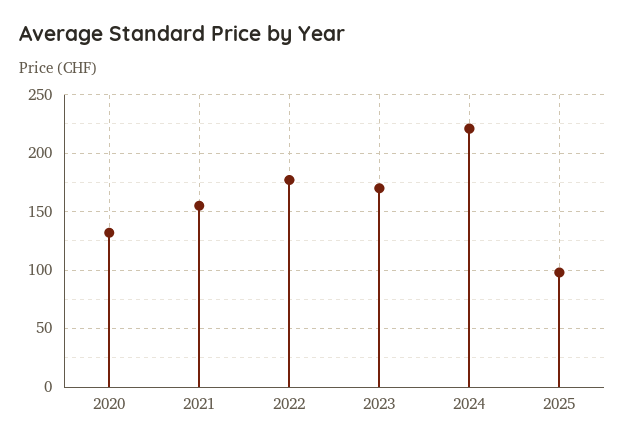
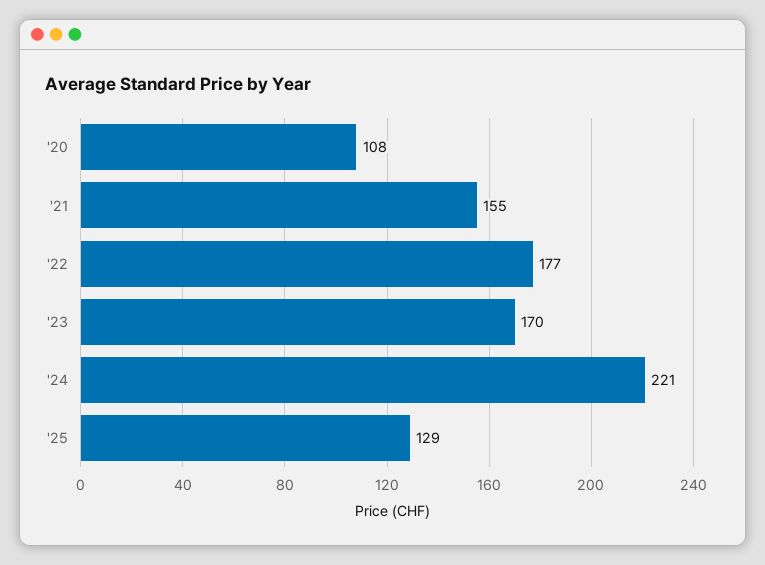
  {
-   "2020": 130,
+   "2020": 108,
    "2021": 155,
    "2022": 177,
    "2023": 170,
    "2024": 221,
-   "2025": 100
+   "2025": 129
  }

